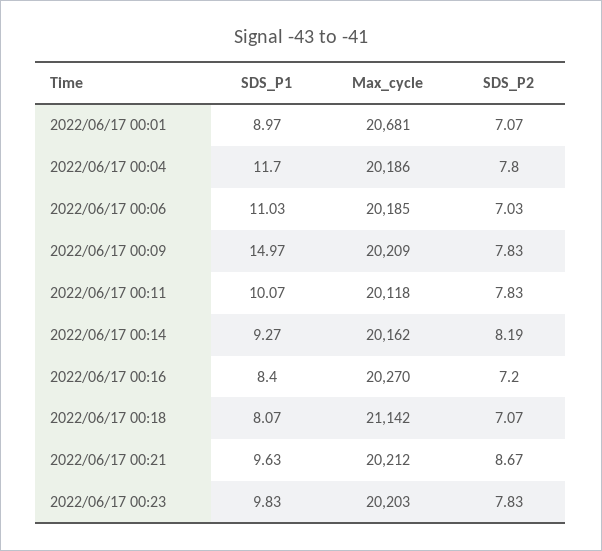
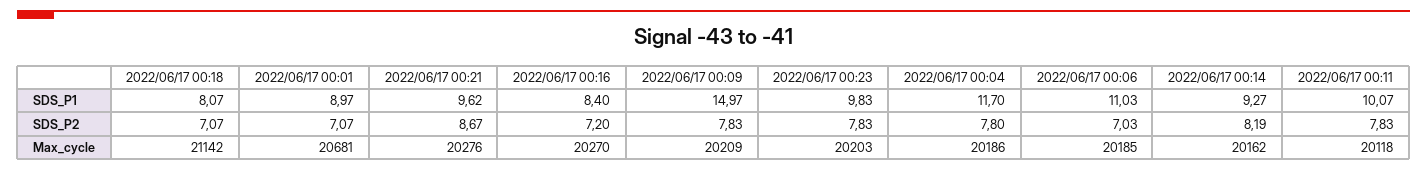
  {
    "SDS_P1": {
      "2022/06/17 00:01": 8.97,
      "2022/06/17 00:04": 11.7,
      "2022/06/17 00:06": 11.03,
      "2022/06/17 00:09": 14.97,
      "2022/06/17 00:11": 10.07,
      "2022/06/17 00:14": 9.27,
      "2022/06/17 00:16": 8.4,
      "2022/06/17 00:18": 8.07,
-     "2022/06/17 00:21": 9.63,
+     "2022/06/17 00:21": 9.62,
      "2022/06/17 00:23": 9.83
    },
    "Max_cycle": {
      "2022/06/17 00:01": 20681,
      "2022/06/17 00:04": 20186,
      "2022/06/17 00:06": 20185,
      "2022/06/17 00:09": 20209,
      "2022/06/17 00:11": 20118,
      "2022/06/17 00:14": 20162,
      "2022/06/17 00:16": 20270,
      "2022/06/17 00:18": 21142,
-     "2022/06/17 00:21": 20212,
+     "2022/06/17 00:21": 20276,
      "2022/06/17 00:23": 20203
    },
    "SDS_P2": {
      "2022/06/17 00:01": 7.07,
      "2022/06/17 00:04": 7.8,
      "2022/06/17 00:06": 7.03,
      "2022/06/17 00:09": 7.83,
      "2022/06/17 00:11": 7.83,
      "2022/06/17 00:14": 8.19,
      "2022/06/17 00:16": 7.2,
      "2022/06/17 00:18": 7.07,
      "2022/06/17 00:21": 8.67,
      "2022/06/17 00:23": 7.83
    }
  }

